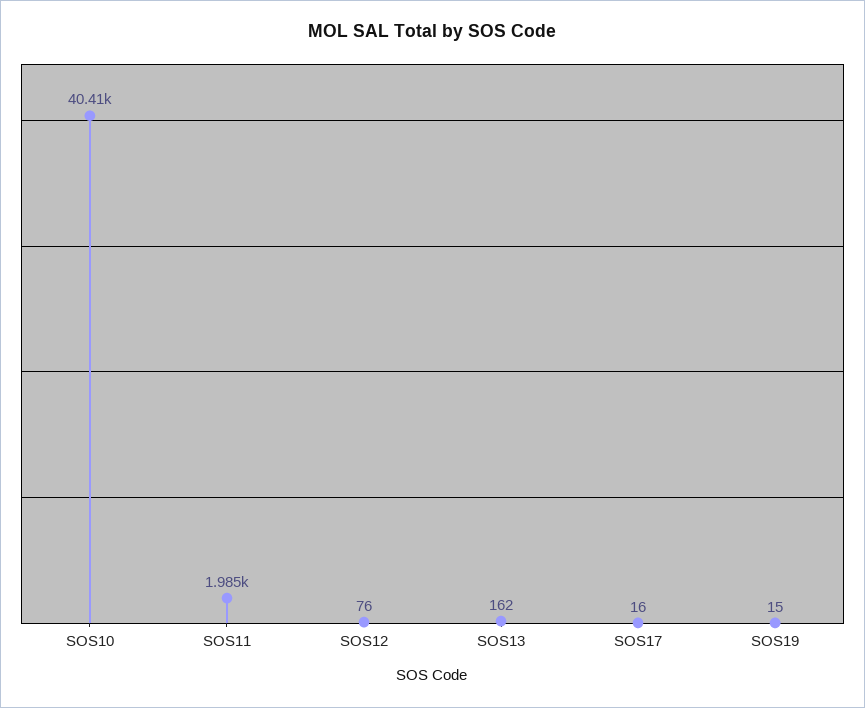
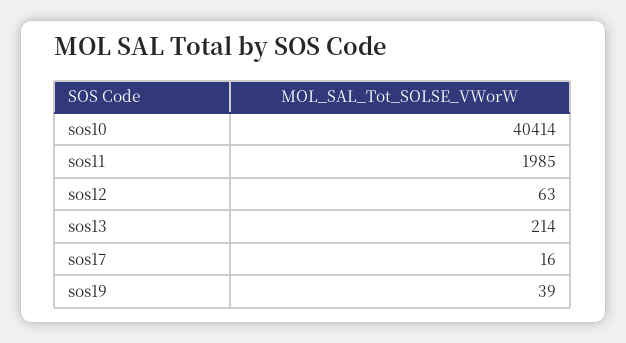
  {
    "SOS10": 40414,
    "SOS11": 1985,
-   "SOS12": 76,
+   "SOS12": 63,
-   "SOS13": 162,
+   "SOS13": 214,
    "SOS17": 16,
-   "SOS19": 15
+   "SOS19": 39
  }

